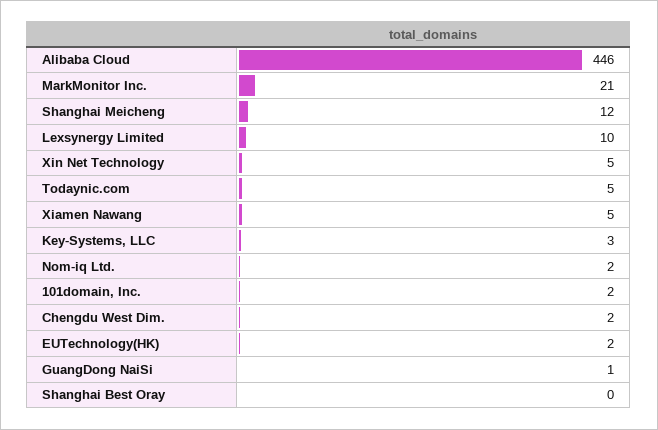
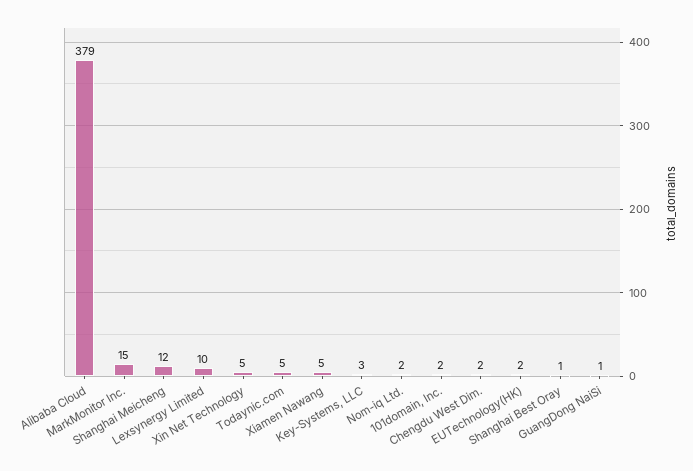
  {
-   "Alibaba Cloud": 446,
+   "Alibaba Cloud": 379,
-   "MarkMonitor Inc.": 21,
+   "MarkMonitor Inc.": 15,
    "Shanghai Meicheng": 12,
    "Lexsynergy Limited": 10,
    "Xin Net Technology": 5,
    "Todaynic.com": 5,
    "Xiamen Nawang": 5,
    "Key-Systems, LLC": 3,
    "Nom-iq Ltd.": 2,
    "101domain, Inc.": 2,
    "Chengdu West Dim.": 2,
    "EUTechnology(HK)": 2,
    "GuangDong NaiSi": 1,
-   "Shanghai Best Oray": 0
+   "Shanghai Best Oray": 1
  }

